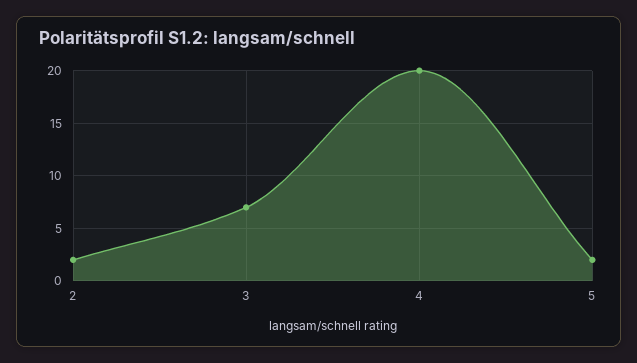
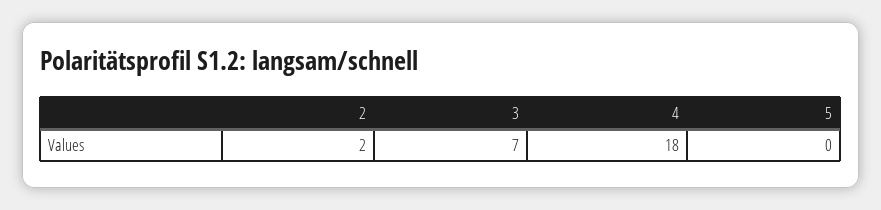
  {
    "2": 2,
    "3": 7,
-   "4": 20,
+   "4": 18,
-   "5": 2
+   "5": 0
  }

